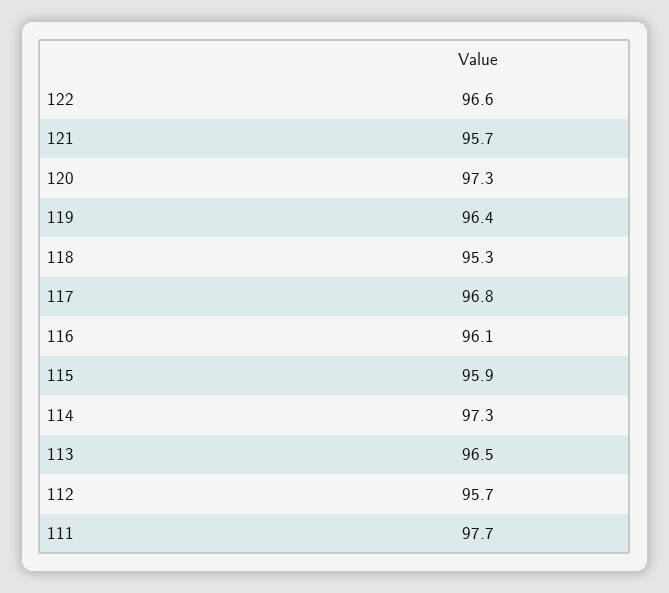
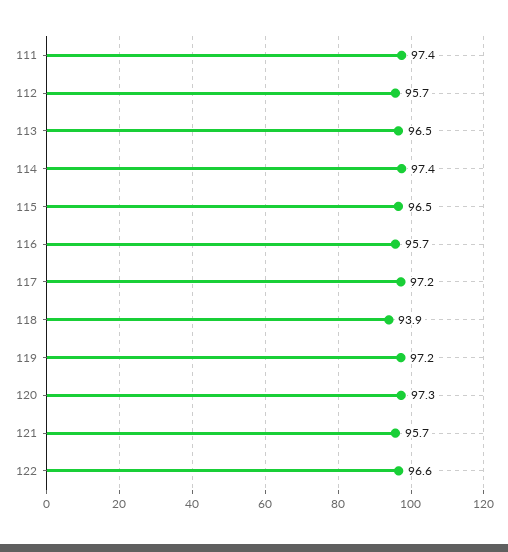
  {
    "122": 96.6,
    "121": 95.7,
    "120": 97.3,
-   "119": 96.4,
+   "119": 97.2,
-   "118": 95.3,
+   "118": 93.9,
-   "117": 96.8,
+   "117": 97.2,
-   "116": 96.1,
+   "116": 95.7,
-   "115": 95.9,
+   "115": 96.5,
-   "114": 97.3,
+   "114": 97.4,
    "113": 96.5,
    "112": 95.7,
-   "111": 97.7
+   "111": 97.4
  }

